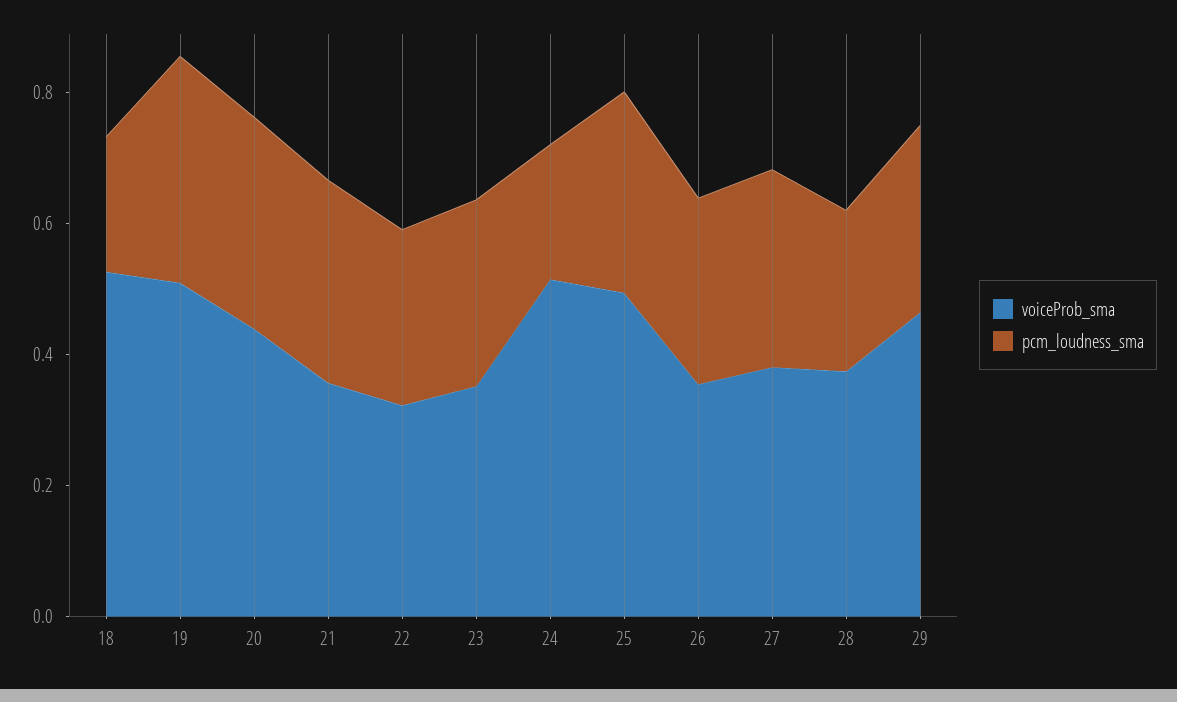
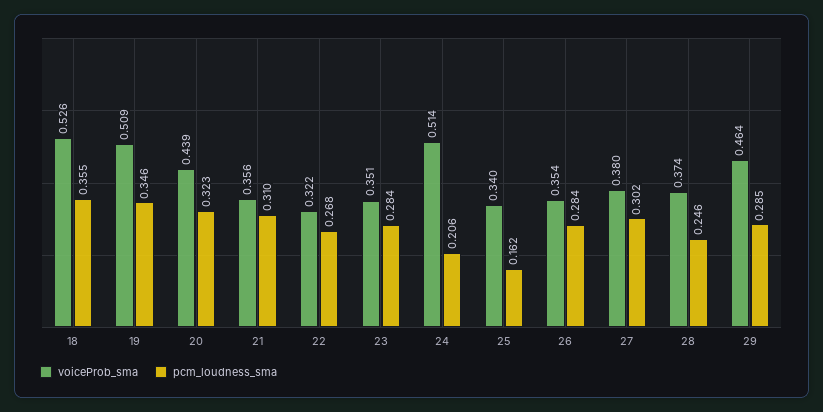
  {
    "voiceProb_sma": {
      "18": 0.526,
      "19": 0.509,
      "20": 0.439,
      "21": 0.356,
      "22": 0.322,
      "23": 0.351,
      "24": 0.514,
-     "25": 0.5,
+     "25": 0.34,
      "26": 0.354,
      "27": 0.38,
      "28": 0.374,
      "29": 0.464
    },
    "pcm_loudness_sma": {
-     "18": 0.2,
+     "18": 0.355,
      "19": 0.346,
      "20": 0.323,
      "21": 0.31,
      "22": 0.268,
      "23": 0.284,
      "24": 0.206,
-     "25": 0.3,
+     "25": 0.162,
      "26": 0.284,
      "27": 0.302,
      "28": 0.246,
      "29": 0.285
    }
  }

